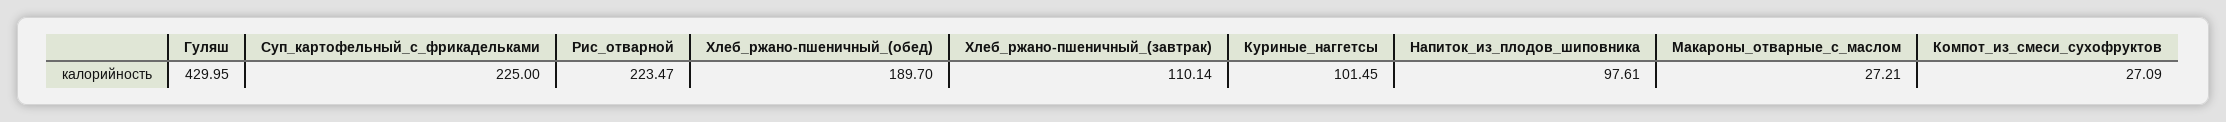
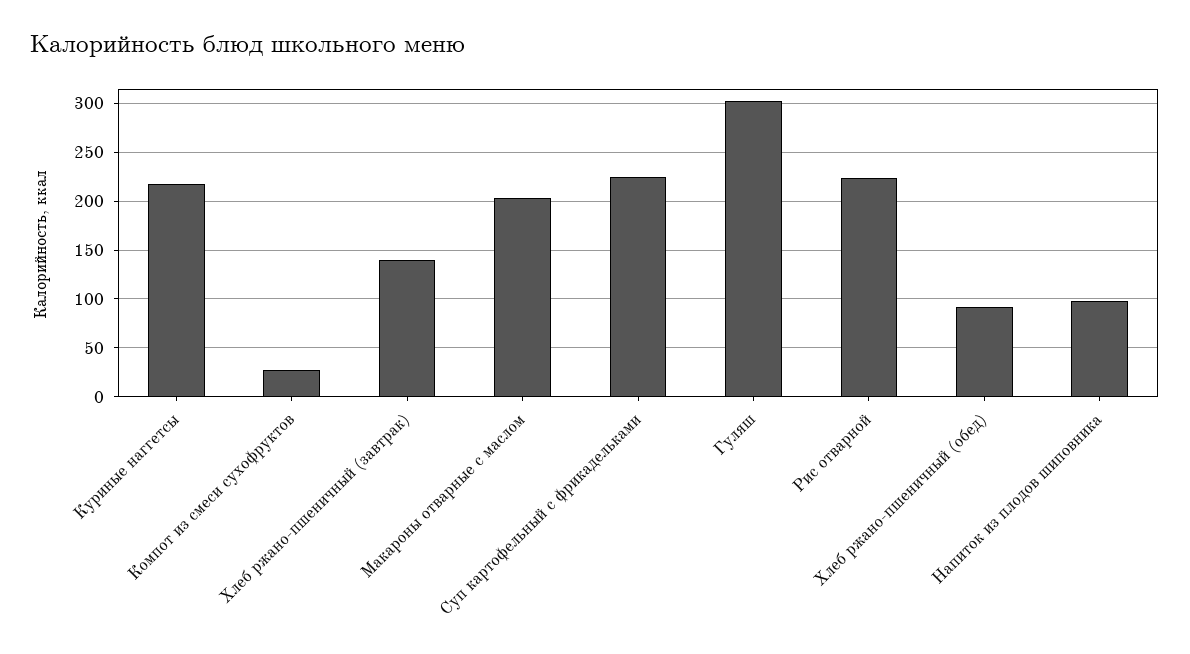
  {
-   "Гуляш": 429.95,
+   "Гуляш": 300,
    "Суп_картофельный_с_фрикадельками": 225,
    "Рис_отварной": 223.47,
-   "Хлеб_ржано-пшеничный_(обед)": 189.7,
+   "Хлеб_ржано-пшеничный_(обед)": 90,
-   "Хлеб_ржано-пшеничный_(завтрак)": 110.14,
+   "Хлеб_ржано-пшеничный_(завтрак)": 140,
-   "Куриные_наггетсы": 101.45,
+   "Куриные_наггетсы": 220,
    "Напиток_из_плодов_шиповника": 97.61,
-   "Макароны_отварные_с_маслом": 27.21,
+   "Макароны_отварные_с_маслом": 200,
    "Компот_из_смеси_сухофруктов": 27.09
  }

